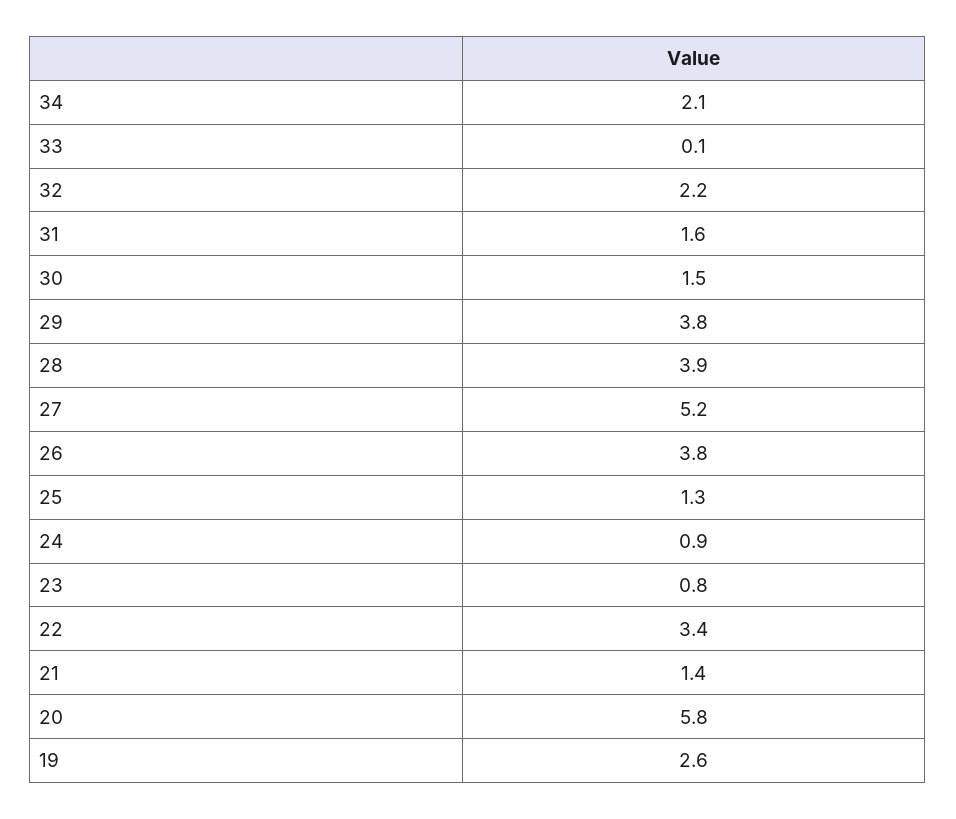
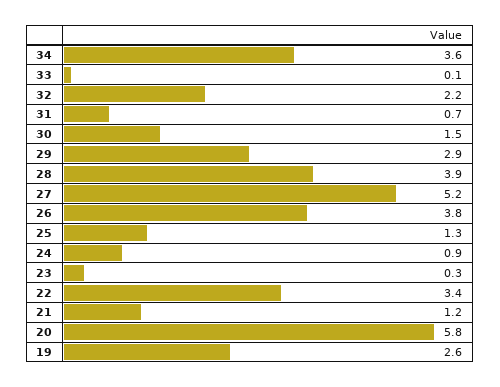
  {
-   "34": 2.1,
+   "34": 3.6,
    "33": 0.1,
    "32": 2.2,
-   "31": 1.6,
+   "31": 0.7,
    "30": 1.5,
-   "29": 3.8,
+   "29": 2.9,
    "28": 3.9,
    "27": 5.2,
    "26": 3.8,
    "25": 1.3,
    "24": 0.9,
-   "23": 0.8,
+   "23": 0.3,
    "22": 3.4,
-   "21": 1.4,
+   "21": 1.2,
    "20": 5.8,
    "19": 2.6
  }

